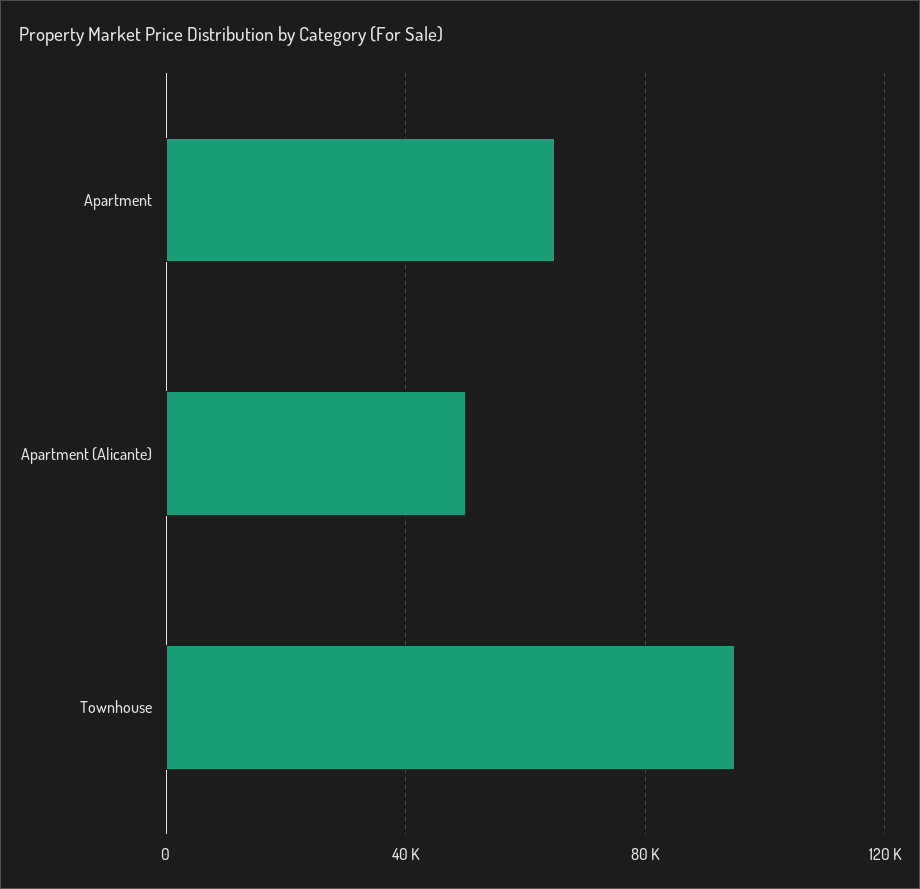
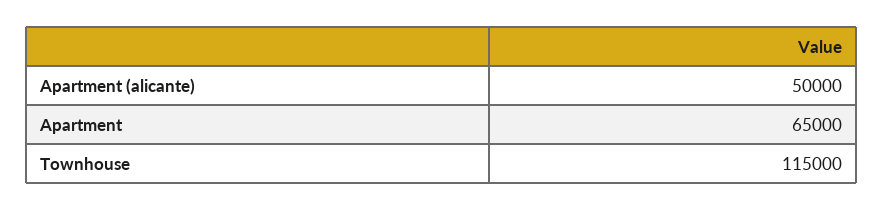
  {
    "Apartment": 65000,
    "Apartment (Alicante)": 50000,
-   "Townhouse": 95000
+   "Townhouse": 115000
  }

